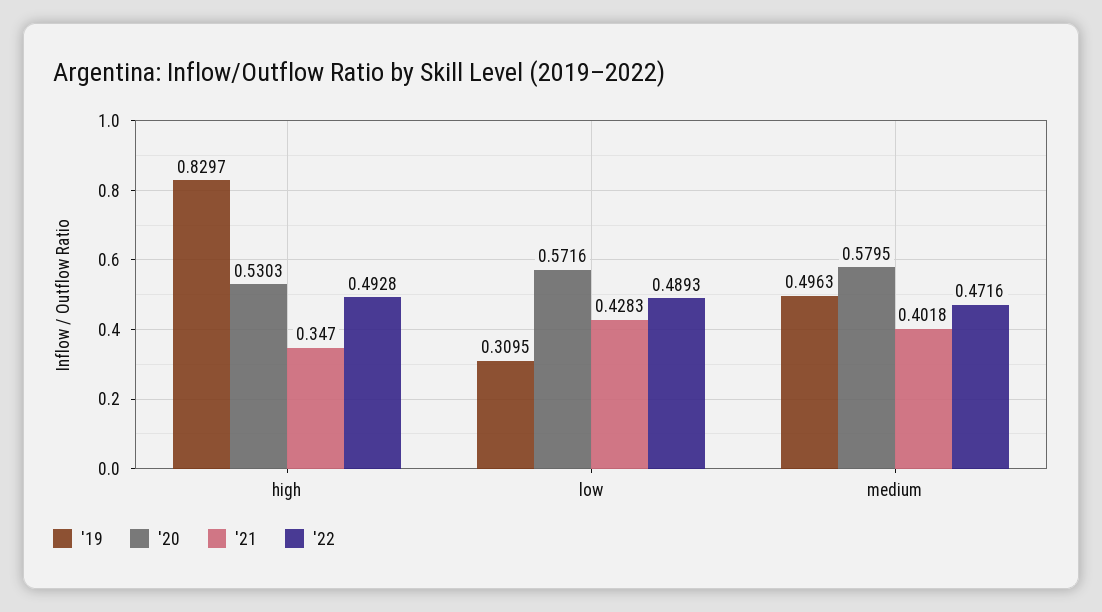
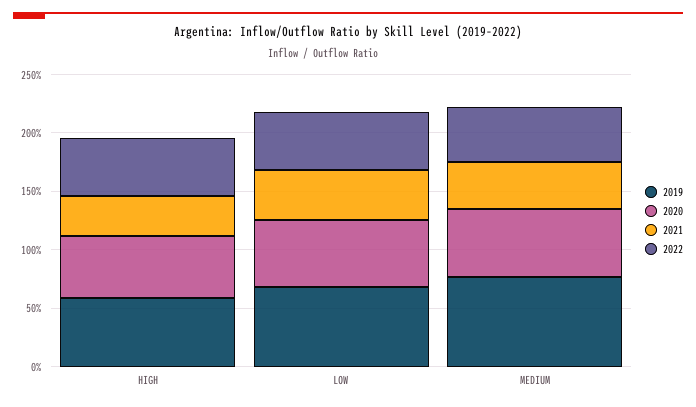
  {
    "'19": {
-     "high": 0.8297,
+     "high": 0.6,
-     "low": 0.3095,
+     "low": 0.7,
-     "medium": 0.4963
+     "medium": 0.8
    },
    "'20": {
      "high": 0.5303,
      "low": 0.5716,
      "medium": 0.5795
    },
    "'21": {
      "high": 0.347,
      "low": 0.4283,
      "medium": 0.4018
    },
    "'22": {
      "high": 0.4928,
      "low": 0.4893,
      "medium": 0.4716
    }
  }

